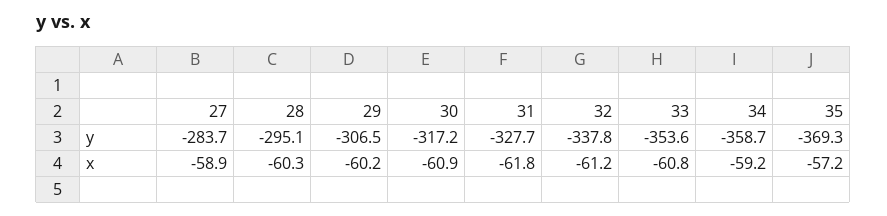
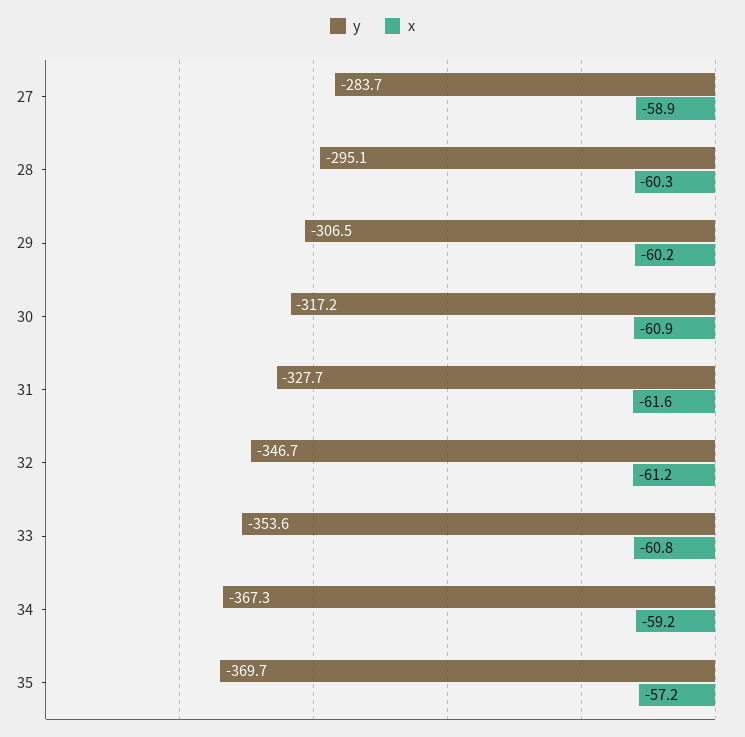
  {
    "y": {
      "27": -283.7,
      "28": -295.1,
      "29": -306.5,
      "30": -317.2,
      "31": -327.7,
-     "32": -337.8,
+     "32": -346.7,
      "33": -353.6,
-     "34": -358.7,
+     "34": -367.3,
-     "35": -369.3
+     "35": -369.7
    },
    "x": {
      "27": -58.9,
      "28": -60.3,
      "29": -60.2,
      "30": -60.9,
-     "31": -61.8,
+     "31": -61.6,
      "32": -61.2,
      "33": -60.8,
      "34": -59.2,
      "35": -57.2
    }
  }

